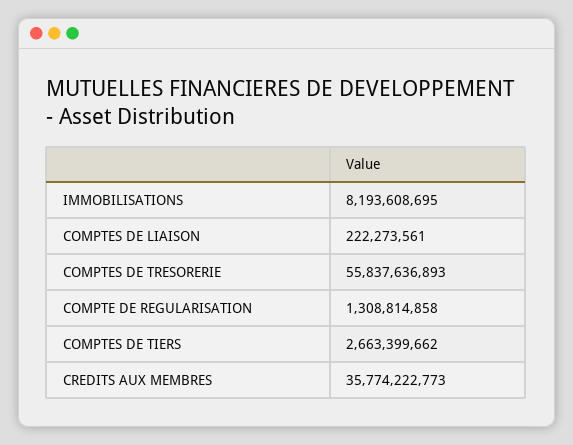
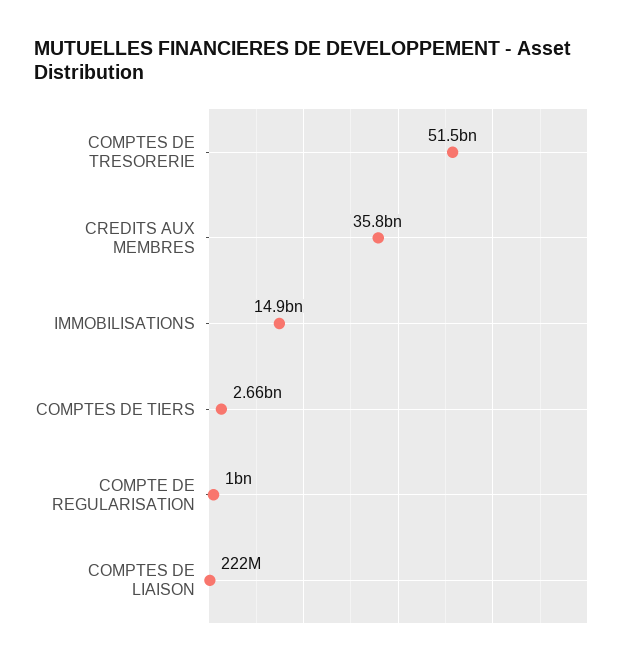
  {
-   "IMMOBILISATIONS": 8193608695,
+   "IMMOBILISATIONS": 14900000000,
    "COMPTES DE LIAISON": 222273561,
-   "COMPTES DE TRESORERIE": 55837636893,
+   "COMPTES DE TRESORERIE": 51500000000,
-   "COMPTE DE REGULARISATION": 1308814858,
+   "COMPTE DE REGULARISATION": 1000000000,
    "COMPTES DE TIERS": 2663399662,
    "CREDITS AUX MEMBRES": 35774222773
  }

